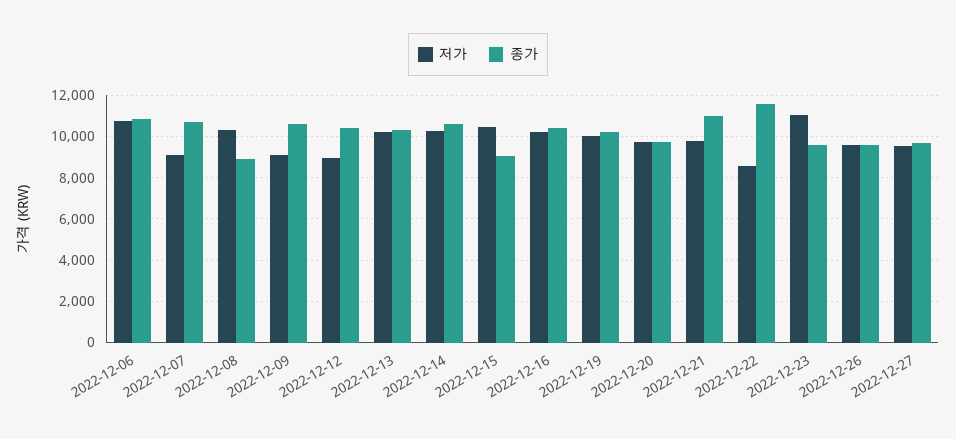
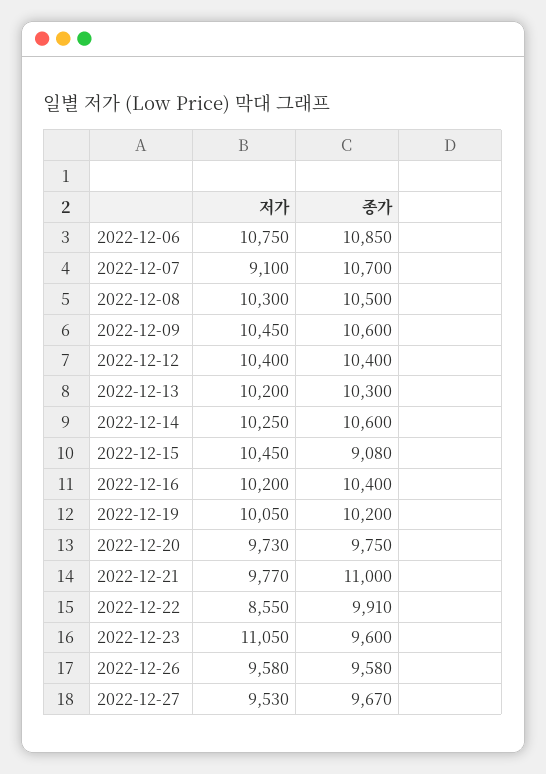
  {
    "저가": {
      "2022-12-06": 10750,
      "2022-12-07": 9100,
      "2022-12-08": 10300,
-     "2022-12-09": 9000,
+     "2022-12-09": 10450,
-     "2022-12-12": 9000,
+     "2022-12-12": 10400,
      "2022-12-13": 10200,
      "2022-12-14": 10250,
      "2022-12-15": 10450,
      "2022-12-16": 10200,
      "2022-12-19": 10050,
      "2022-12-20": 9730,
      "2022-12-21": 9770,
      "2022-12-22": 8550,
      "2022-12-23": 11050,
      "2022-12-26": 9580,
      "2022-12-27": 9530
    },
    "종가": {
      "2022-12-06": 10850,
      "2022-12-07": 10700,
-     "2022-12-08": 9000,
+     "2022-12-08": 10500,
      "2022-12-09": 10600,
      "2022-12-12": 10400,
      "2022-12-13": 10300,
      "2022-12-14": 10600,
      "2022-12-15": 9080,
      "2022-12-16": 10400,
      "2022-12-19": 10200,
      "2022-12-20": 9750,
      "2022-12-21": 11000,
-     "2022-12-22": 11500,
+     "2022-12-22": 9910,
      "2022-12-23": 9600,
      "2022-12-26": 9580,
      "2022-12-27": 9670
    }
  }

